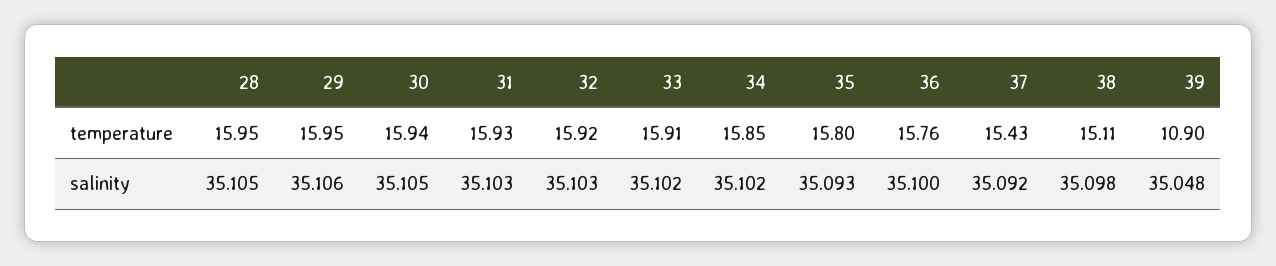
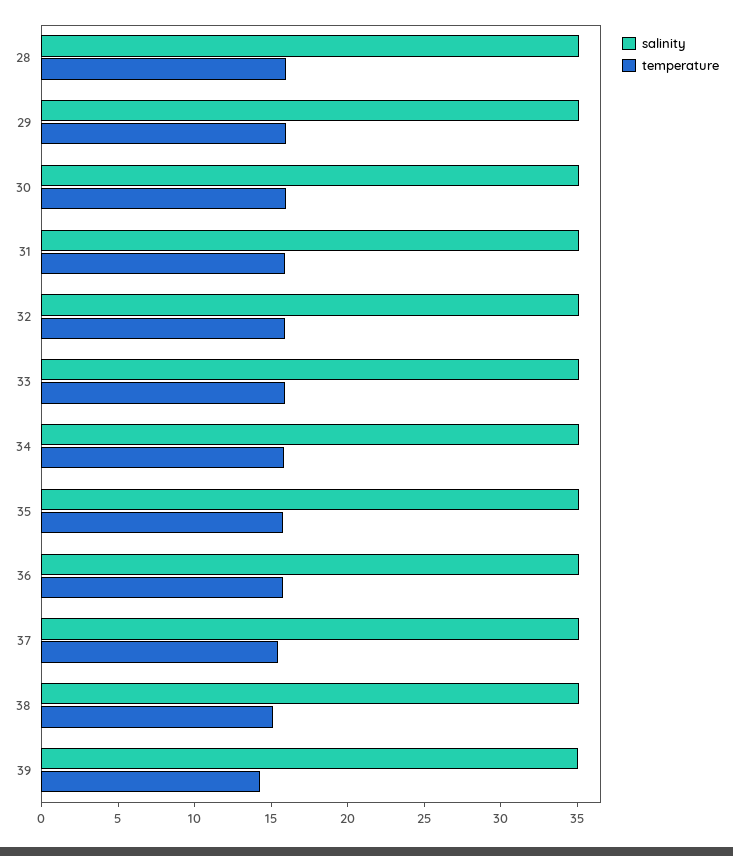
  {
    "temperature": {
      "28": 15.95,
      "29": 15.95,
      "30": 15.94,
      "31": 15.93,
      "32": 15.92,
      "33": 15.91,
      "34": 15.85,
      "35": 15.8,
      "36": 15.76,
      "37": 15.43,
      "38": 15.11,
-     "39": 10.9
+     "39": 14
    },
    "salinity": {
      "28": 35.105,
      "29": 35.106,
      "30": 35.105,
      "31": 35.103,
      "32": 35.103,
      "33": 35.102,
      "34": 35.102,
      "35": 35.093,
      "36": 35.1,
      "37": 35.092,
      "38": 35.098,
      "39": 35.048
    }
  }

